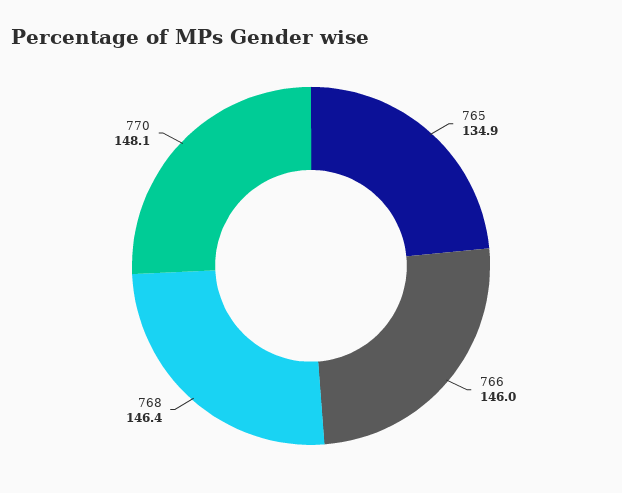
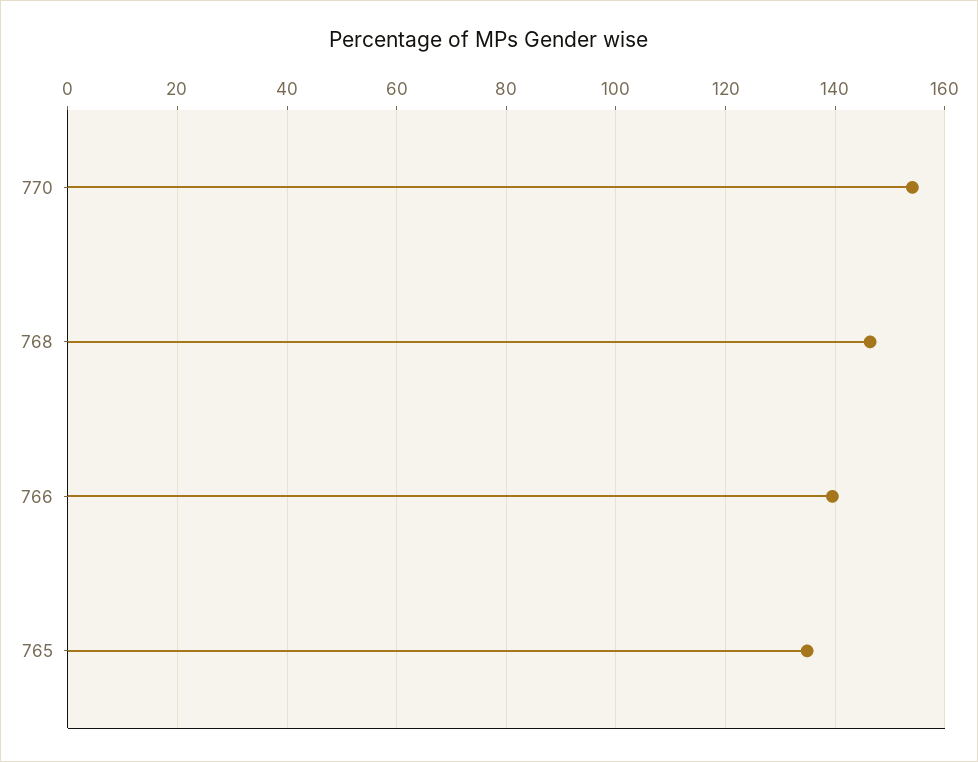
  {
    "765": 134.9,
-   "766": 146,
+   "766": 140,
    "768": 146.4,
-   "770": 148.1
+   "770": 154
  }

